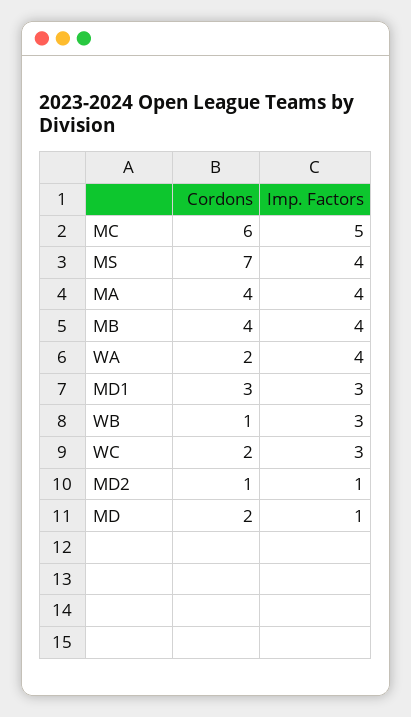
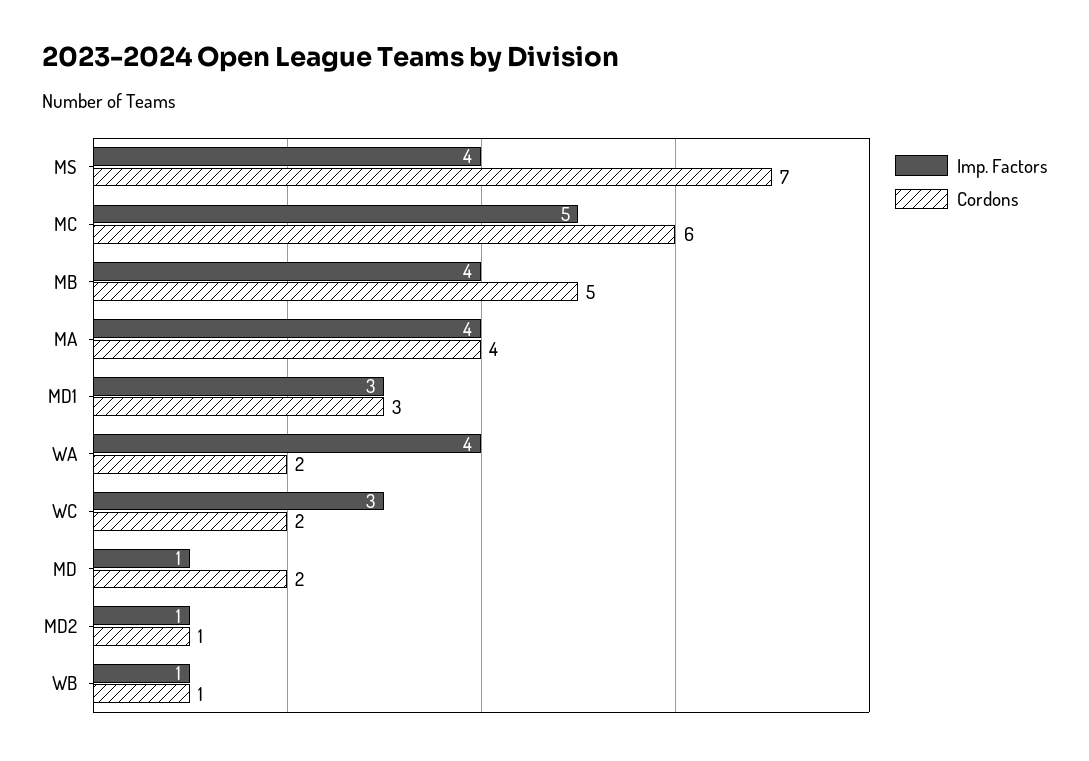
  {
    "Cordons": {
      "MC": 6,
      "MS": 7,
      "MA": 4,
-     "MB": 4,
+     "MB": 5,
      "WA": 2,
      "MD1": 3,
      "WB": 1,
      "WC": 2,
      "MD2": 1,
      "MD": 2
    },
    "Imp. Factors": {
      "MC": 5,
      "MS": 4,
      "MA": 4,
      "MB": 4,
      "WA": 4,
      "MD1": 3,
-     "WB": 3,
+     "WB": 1,
      "WC": 3,
      "MD2": 1,
      "MD": 1
    }
  }

